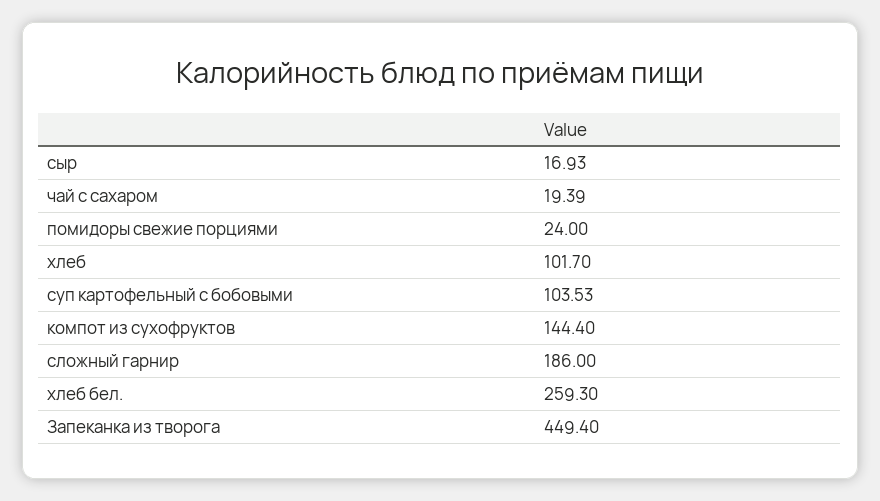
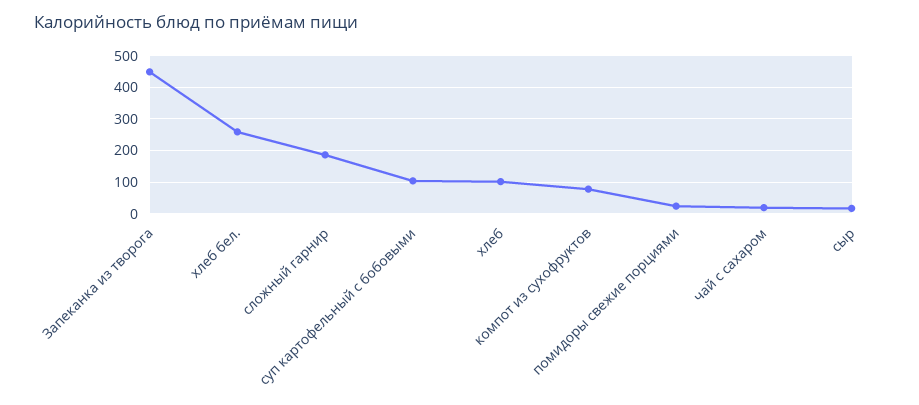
  {
    "сыр": 16.93,
    "чай с сахаром": 19.39,
    "помидоры свежие порциями": 24,
    "хлеб": 101.7,
    "суп картофельный с бобовыми": 103.53,
-   "компот из сухофруктов": 144.4,
+   "компот из сухофруктов": 80,
    "сложный гарнир": 186,
    "хлеб бел.": 259.3,
    "Запеканка из творога": 449.4
  }

